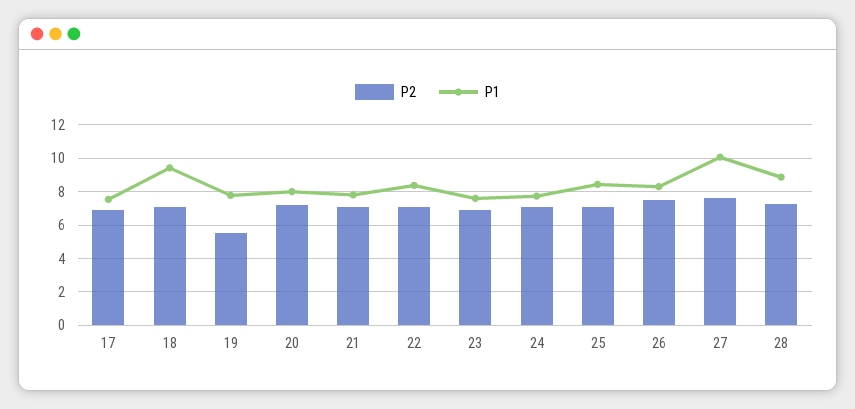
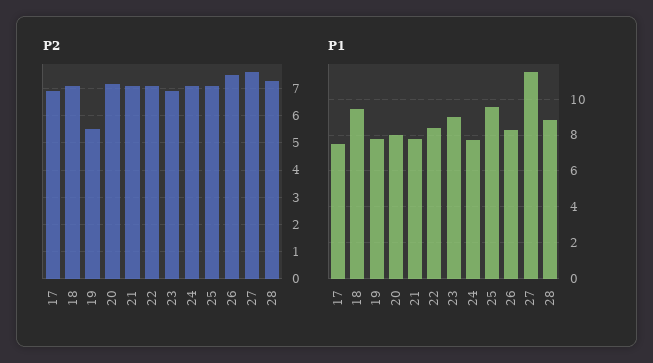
  {
    "P2": {
      "17": 7,
      "18": 7,
      "19": 5.5,
      "20": 7.25,
      "21": 7,
      "22": 7,
      "23": 7,
      "24": 7,
      "25": 7,
      "26": 7.5,
      "27": 7.5,
      "28": 7.25
    },
    "P1": {
      "17": 7.5,
      "18": 9.5,
      "19": 8,
      "20": 8,
      "21": 8,
      "22": 8.5,
-     "23": 7.5,
+     "23": 9,
      "24": 7.5,
-     "25": 8.5,
+     "25": 9.5,
      "26": 8.5,
-     "27": 10,
+     "27": 11.5,
      "28": 9
    }
  }

